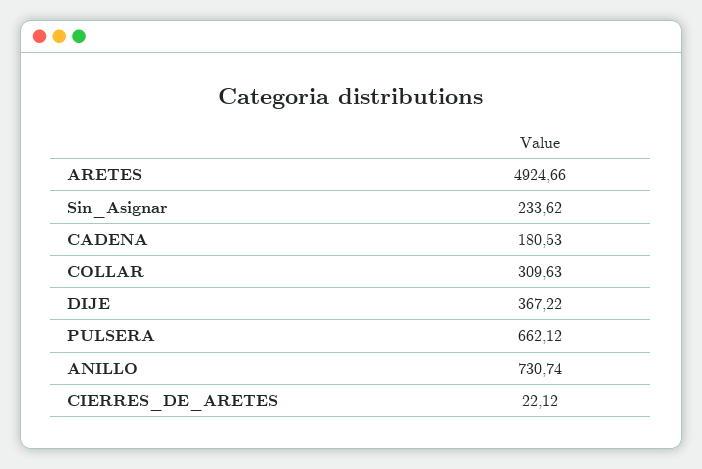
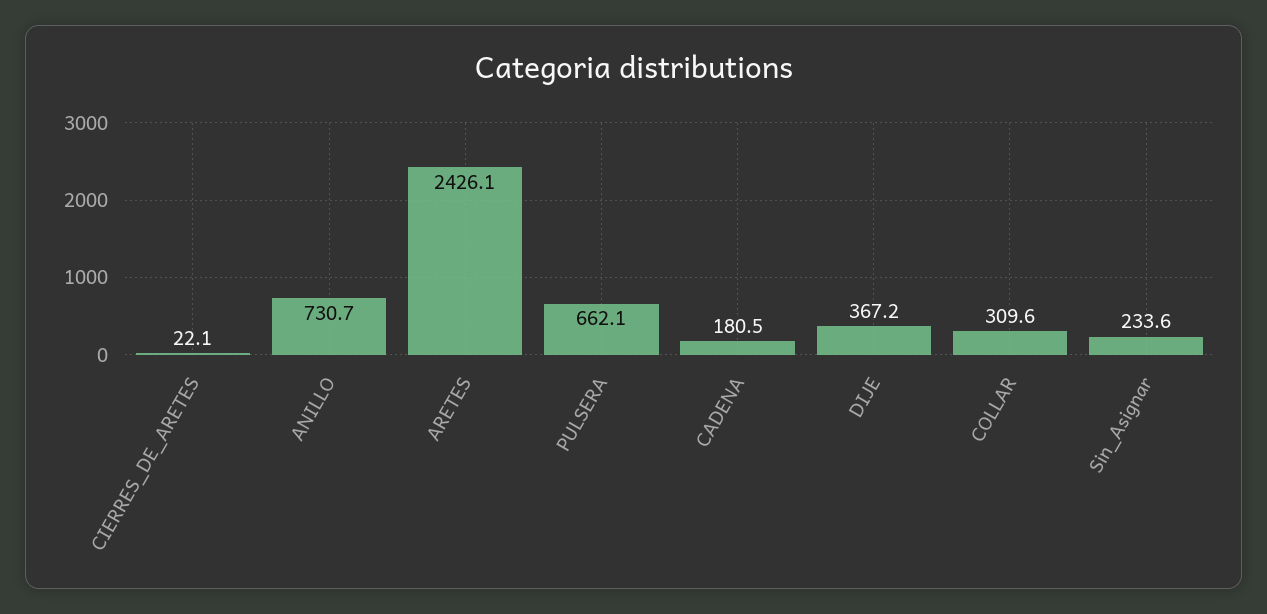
  {
-   "ARETES": 4924.66,
+   "ARETES": 2426.1,
    "Sin_Asignar": 233.62,
    "CADENA": 180.53,
    "COLLAR": 309.63,
    "DIJE": 367.22,
    "PULSERA": 662.12,
    "ANILLO": 730.74,
    "CIERRES_DE_ARETES": 22.12
  }

